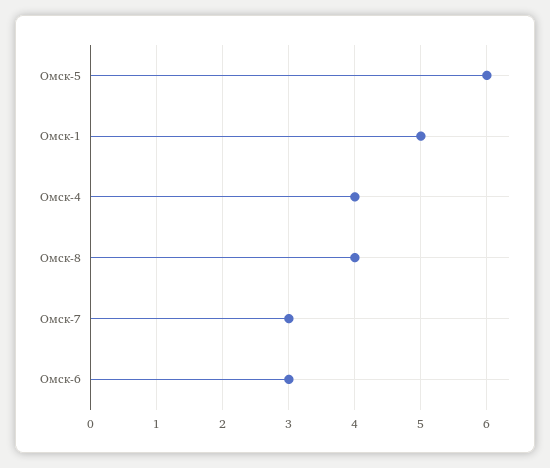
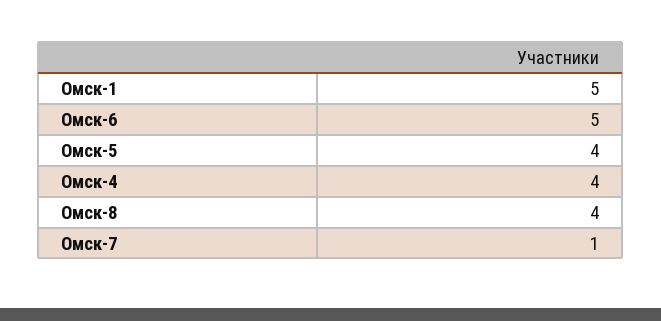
  {
-   "Омск-5": 6,
+   "Омск-5": 4,
    "Омск-1": 5,
    "Омск-4": 4,
    "Омск-8": 4,
-   "Омск-7": 3,
+   "Омск-7": 1,
-   "Омск-6": 3
+   "Омск-6": 5
  }

